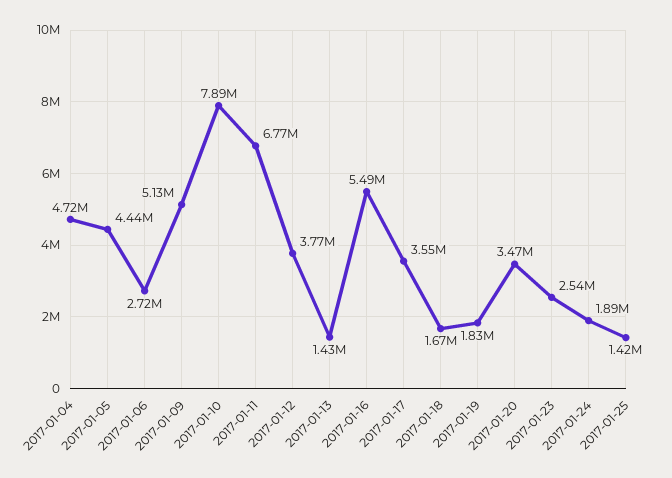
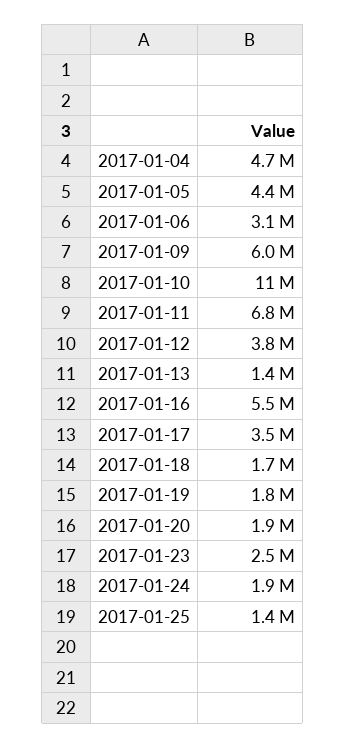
  {
    "2017-01-04": 4720000,
    "2017-01-05": 4440000,
-   "2017-01-06": 2720000,
+   "2017-01-06": 3100000,
-   "2017-01-09": 5130000,
+   "2017-01-09": 6000000,
-   "2017-01-10": 7890000,
+   "2017-01-10": 11000000,
    "2017-01-11": 6770000,
    "2017-01-12": 3770000,
    "2017-01-13": 1430000,
    "2017-01-16": 5490000,
    "2017-01-17": 3550000,
    "2017-01-18": 1670000,
    "2017-01-19": 1830000,
-   "2017-01-20": 3470000,
+   "2017-01-20": 1900000,
    "2017-01-23": 2540000,
    "2017-01-24": 1890000,
    "2017-01-25": 1420000
  }

